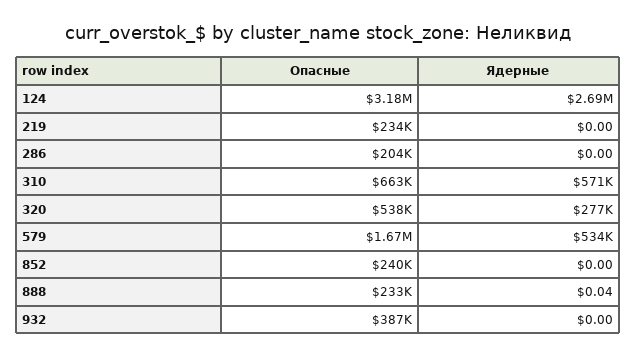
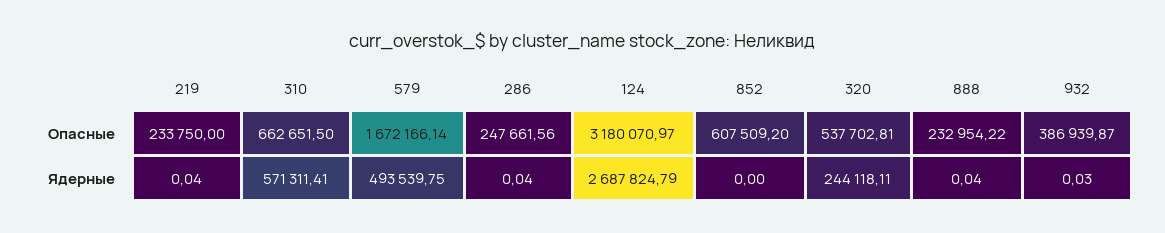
  {
    "Опасные": {
      "124": 3180070.97,
      "219": 233750,
-     "286": 204000,
+     "286": 247661.56,
      "310": 662651.5,
      "320": 537702.81,
      "579": 1672166.14,
-     "852": 240000,
+     "852": 607509.2,
      "888": 232954.22,
      "932": 386939.87
    },
    "Ядерные": {
      "124": 2687824.79,
-     "219": 0,
+     "219": 0.04,
-     "286": 0,
+     "286": 0.04,
      "310": 571311.41,
-     "320": 277000,
+     "320": 244118.11,
-     "579": 534000,
+     "579": 493539.75,
      "852": 0,
      "888": 0.04,
-     "932": 0
+     "932": 0.03
    }
  }

